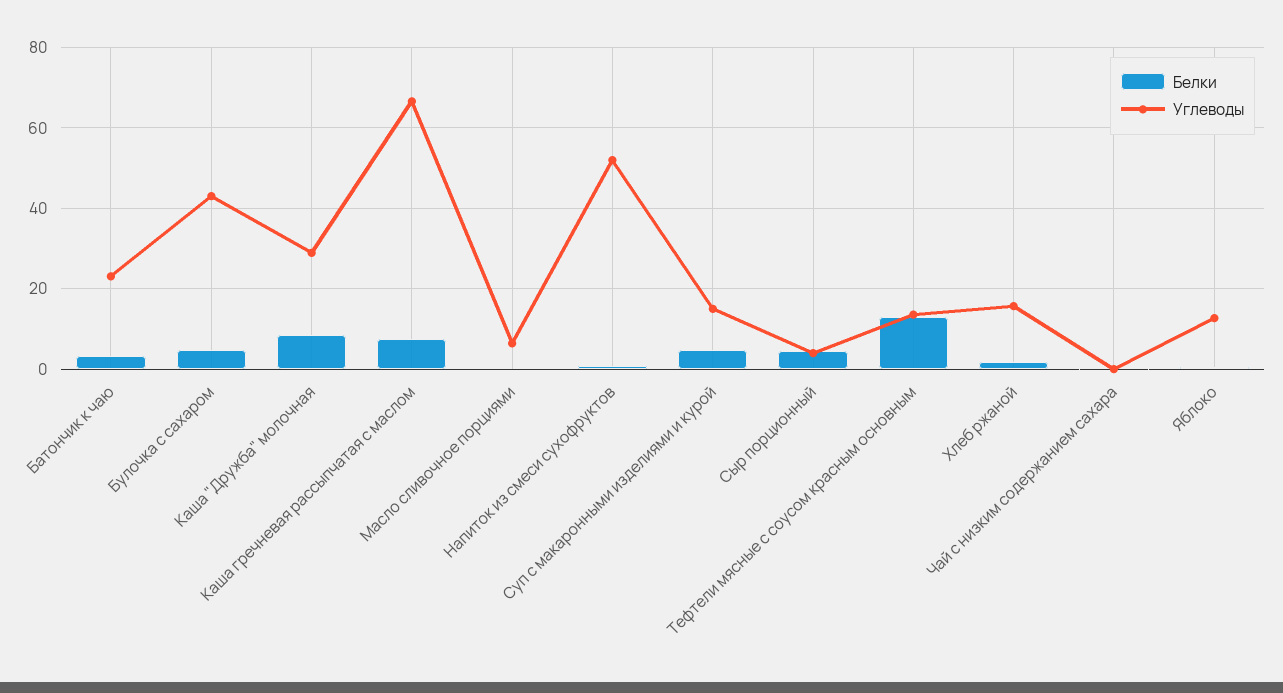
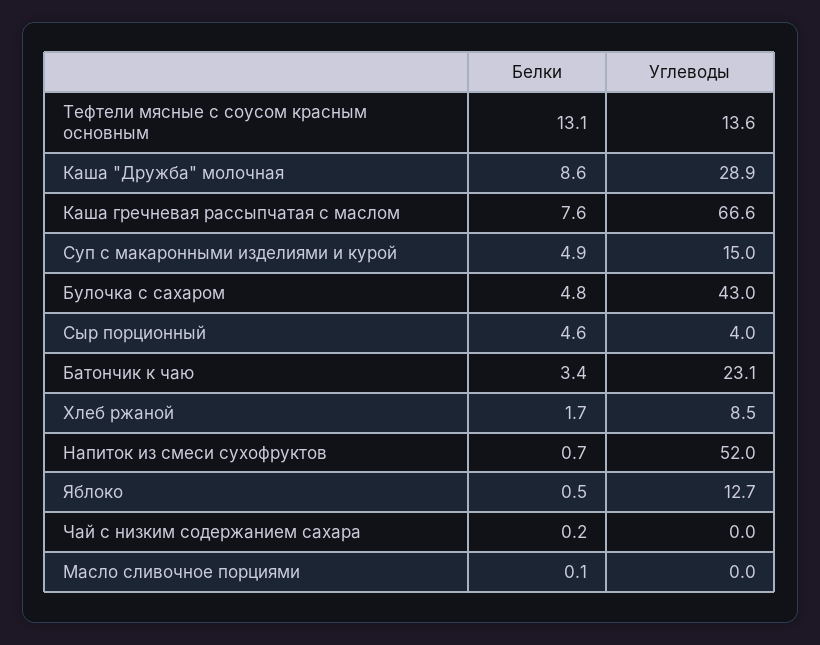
  {
    "Белки": {
      "Батончик к чаю": 3.4,
      "Булочка с сахаром": 4.8,
      "Каша \"Дружба\" молочная": 8.6,
      "Каша гречневая рассыпчатая с маслом": 7.6,
      "Масло сливочное порциями": 0.1,
      "Напиток из смеси сухофруктов": 0.7,
      "Суп с макаронными изделиями и курой": 4.9,
      "Сыр порционный": 4.6,
      "Тефтели мясные с соусом красным основным": 13.1,
      "Хлеб ржаной": 1.7,
      "Чай с низким содержанием сахара": 0.2,
      "Яблоко": 0.5
    },
    "Углеводы": {
      "Батончик к чаю": 23.1,
      "Булочка с сахаром": 43,
      "Каша \"Дружба\" молочная": 28.9,
      "Каша гречневая рассыпчатая с маслом": 66.6,
-     "Масло сливочное порциями": 6,
+     "Масло сливочное порциями": 0,
      "Напиток из смеси сухофруктов": 52,
      "Суп с макаронными изделиями и курой": 15,
      "Сыр порционный": 4,
      "Тефтели мясные с соусом красным основным": 13.6,
-     "Хлеб ржаной": 16,
+     "Хлеб ржаной": 8.5,
      "Чай с низким содержанием сахара": 0,
      "Яблоко": 12.7
    }
  }

